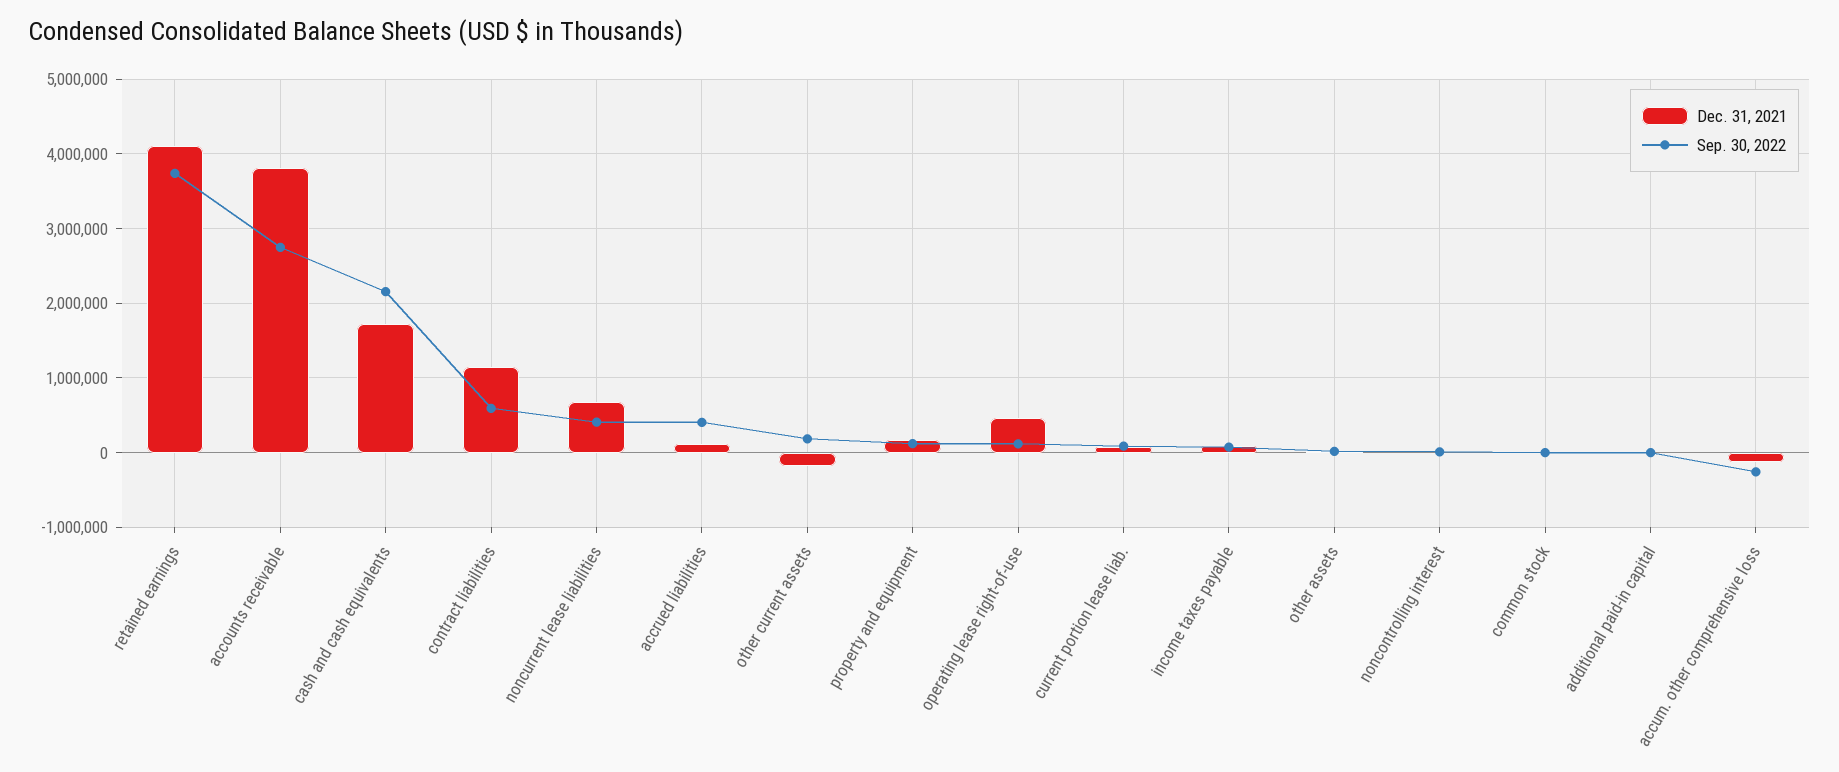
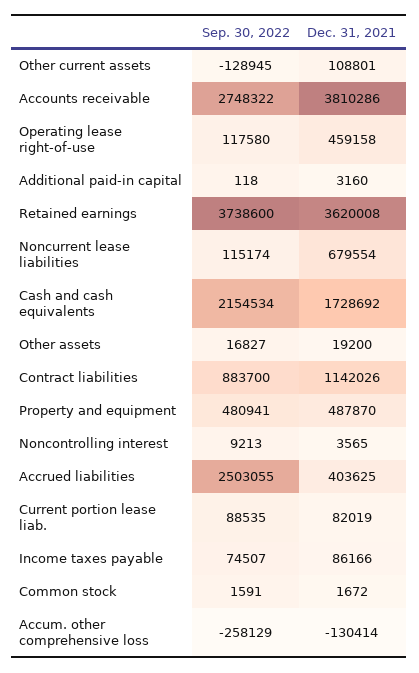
  {
    "Dec. 31, 2021": {
-     "retained earnings": 4100000,
+     "retained earnings": 3620008,
      "accounts receivable": 3810286,
      "cash and cash equivalents": 1728692,
      "contract liabilities": 1142026,
      "noncurrent lease liabilities": 679554,
-     "accrued liabilities": 100000,
+     "accrued liabilities": 403625,
-     "other current assets": -200000,
+     "other current assets": 108801,
-     "property and equipment": 200000,
+     "property and equipment": 487870,
      "operating lease right-of-use": 459158,
      "current portion lease liab.": 82019,
      "income taxes payable": 86166,
      "other assets": 19200,
      "noncontrolling interest": 3565,
      "common stock": 1672,
      "additional paid-in capital": 3160,
      "accum. other comprehensive loss": -130414
    },
    "Sep. 30, 2022": {
      "retained earnings": 3738600,
      "accounts receivable": 2748322,
      "cash and cash equivalents": 2154534,
-     "contract liabilities": 600000,
+     "contract liabilities": 883700,
-     "noncurrent lease liabilities": 400000,
+     "noncurrent lease liabilities": 115174,
-     "accrued liabilities": 400000,
+     "accrued liabilities": 2503055,
-     "other current assets": 200000,
+     "other current assets": -128945,
-     "property and equipment": 100000,
+     "property and equipment": 480941,
      "operating lease right-of-use": 117580,
      "current portion lease liab.": 88535,
      "income taxes payable": 74507,
      "other assets": 16827,
      "noncontrolling interest": 9213,
      "common stock": 1591,
      "additional paid-in capital": 118,
      "accum. other comprehensive loss": -258129
    }
  }

